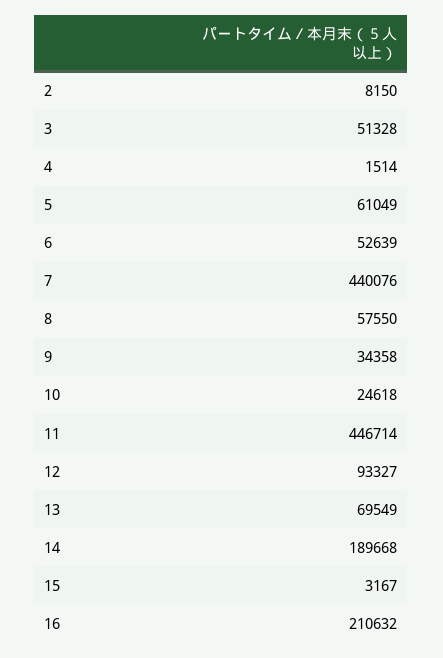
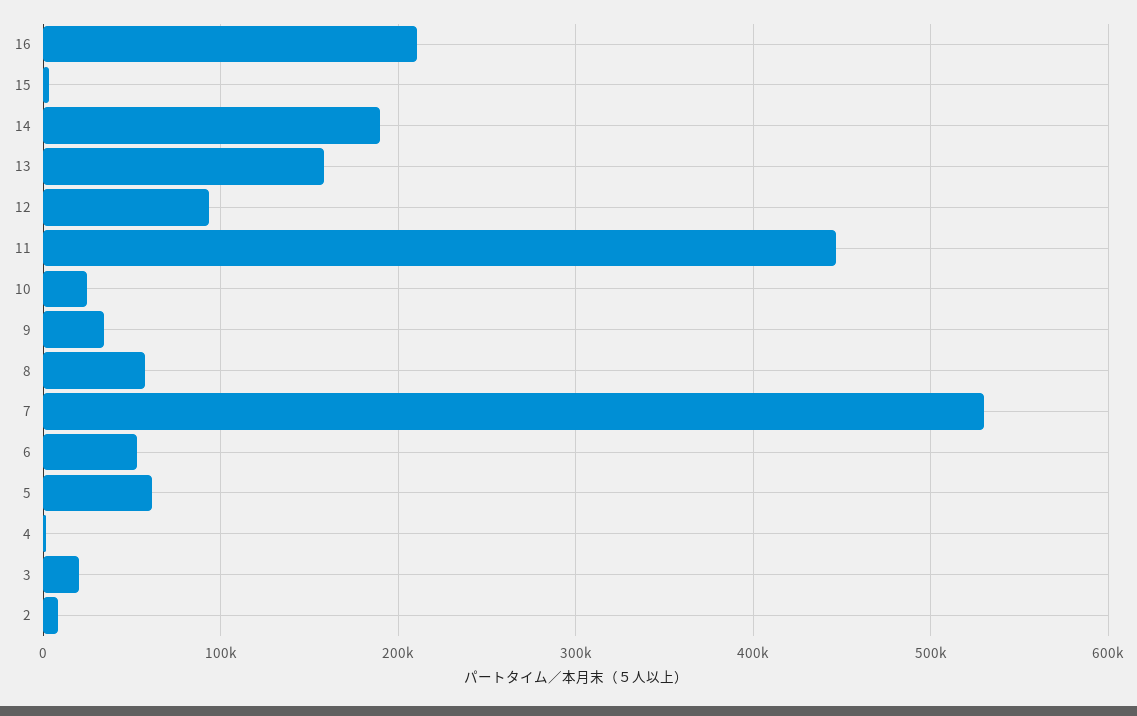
  {
    "2": 8150,
-   "3": 51328,
+   "3": 20000,
    "4": 1514,
    "5": 61049,
    "6": 52639,
-   "7": 440076,
+   "7": 530000,
    "8": 57550,
    "9": 34358,
    "10": 24618,
    "11": 446714,
    "12": 93327,
-   "13": 69549,
+   "13": 160000,
    "14": 189668,
    "15": 3167,
    "16": 210632
  }

